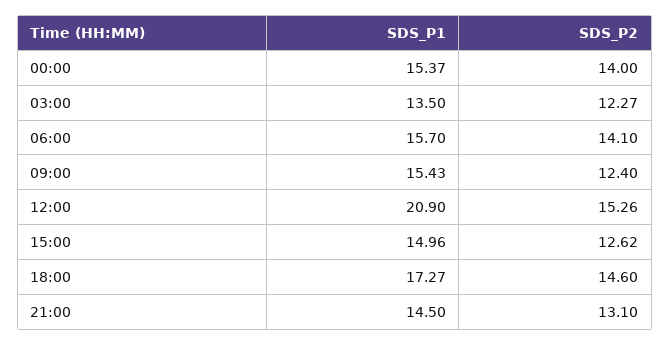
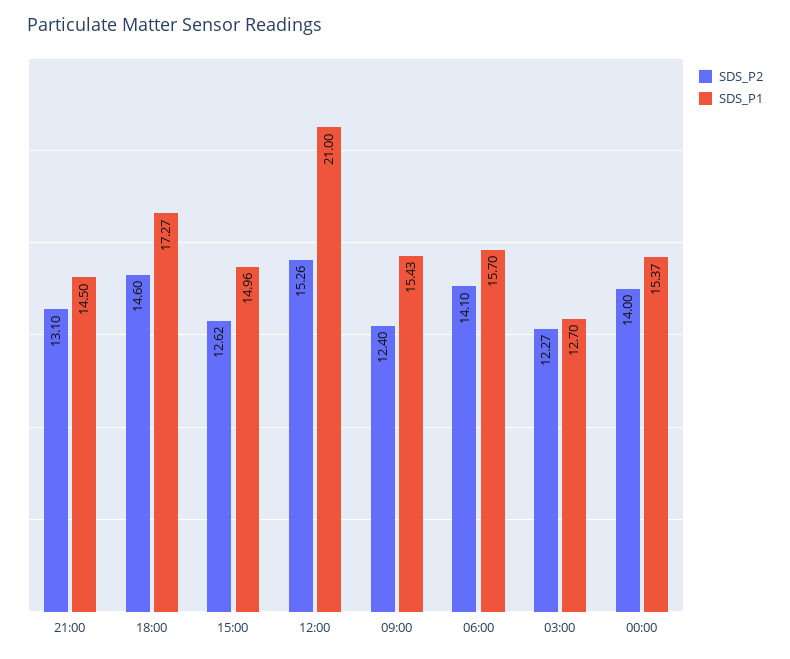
  {
    "SDS_P1": {
      "00:00": 15.37,
-     "03:00": 13.5,
+     "03:00": 12.7,
      "06:00": 15.7,
      "09:00": 15.43,
-     "12:00": 20.9,
+     "12:00": 21,
      "15:00": 14.96,
      "18:00": 17.27,
      "21:00": 14.5
    },
    "SDS_P2": {
      "00:00": 14,
      "03:00": 12.27,
      "06:00": 14.1,
      "09:00": 12.4,
      "12:00": 15.26,
      "15:00": 12.62,
      "18:00": 14.6,
      "21:00": 13.1
    }
  }

